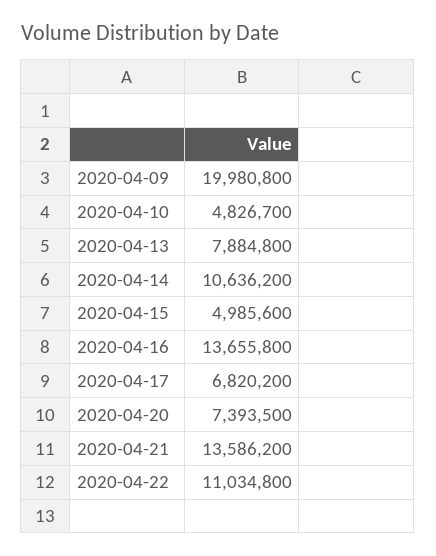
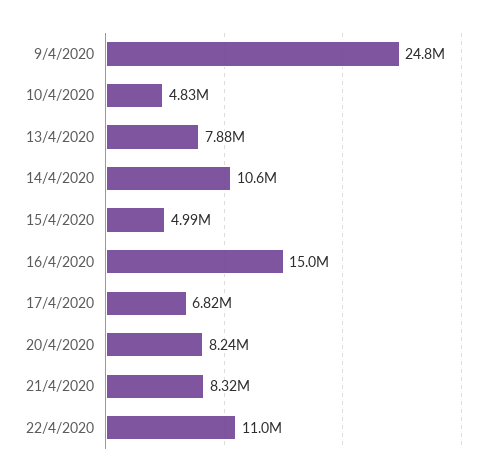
  {
-   "2020-04-09": 19980800,
+   "2020-04-09": 24800000,
    "2020-04-10": 4826700,
    "2020-04-13": 7884800,
    "2020-04-14": 10636200,
    "2020-04-15": 4985600,
-   "2020-04-16": 13655800,
+   "2020-04-16": 15000000,
    "2020-04-17": 6820200,
-   "2020-04-20": 7393500,
+   "2020-04-20": 8240000,
-   "2020-04-21": 13586200,
+   "2020-04-21": 8320000,
    "2020-04-22": 11034800
  }

